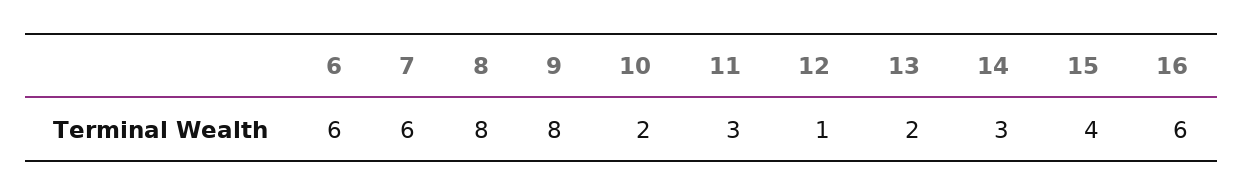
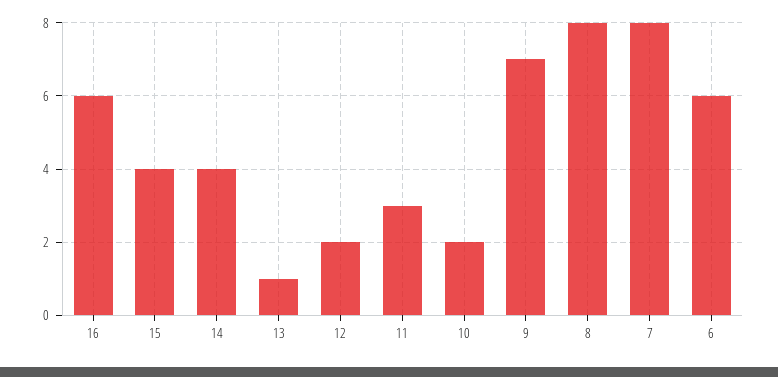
  {
    "6": 6,
-   "7": 6,
+   "7": 8,
    "8": 8,
-   "9": 8,
+   "9": 7,
    "10": 2,
    "11": 3,
-   "12": 1,
+   "12": 2,
-   "13": 2,
+   "13": 1,
-   "14": 3,
+   "14": 4,
    "15": 4,
    "16": 6
  }

